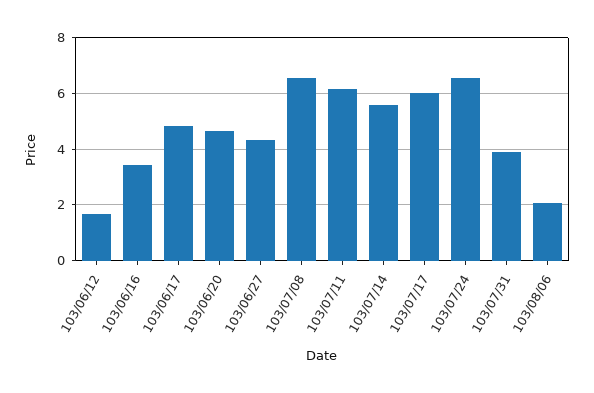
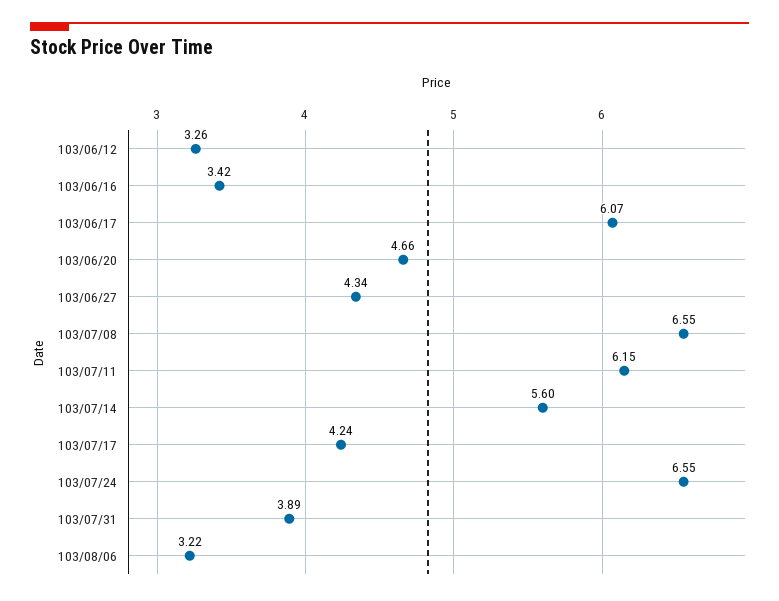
  {
-   "103/06/12": 1.75,
+   "103/06/12": 3.26,
    "103/06/16": 3.42,
-   "103/06/17": 4.75,
+   "103/06/17": 6.07,
    "103/06/20": 4.66,
    "103/06/27": 4.34,
    "103/07/08": 6.55,
    "103/07/11": 6.15,
    "103/07/14": 5.6,
-   "103/07/17": 6,
+   "103/07/17": 4.24,
    "103/07/24": 6.55,
    "103/07/31": 3.89,
-   "103/08/06": 2
+   "103/08/06": 3.22
  }

